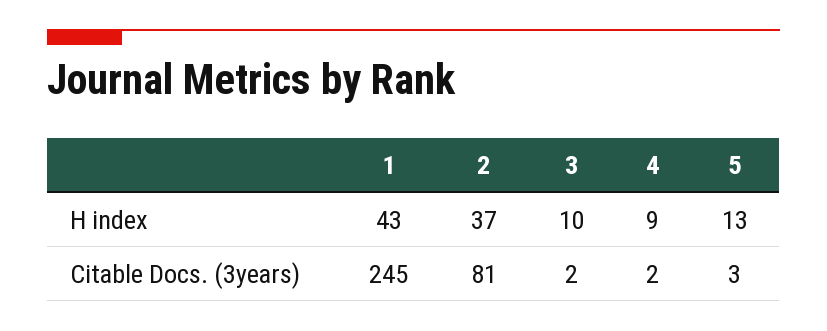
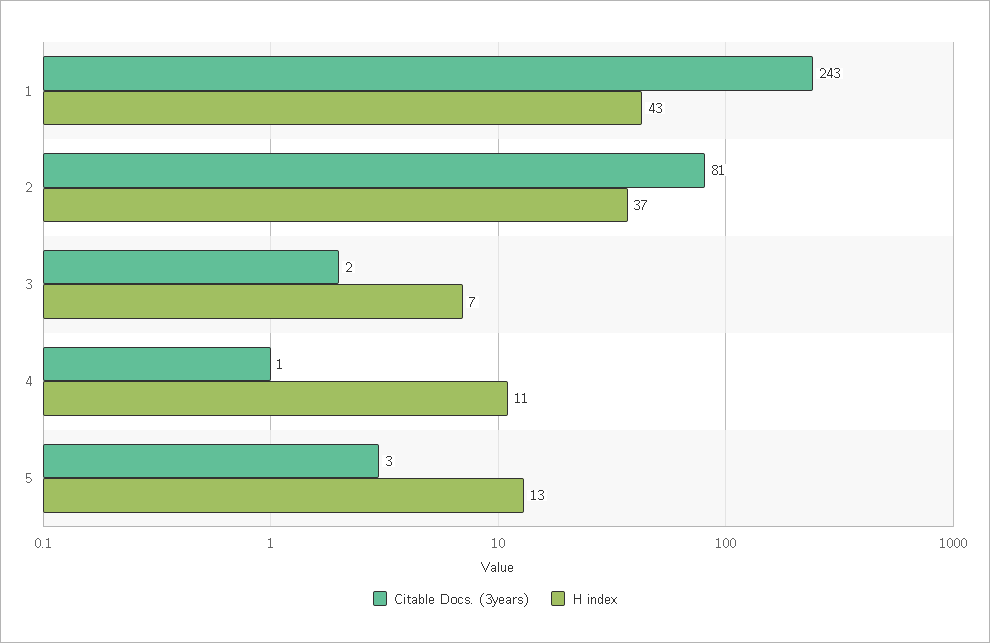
  {
    "H index": {
      "1": 43,
      "2": 37,
-     "3": 10,
+     "3": 7,
-     "4": 9,
+     "4": 11,
      "5": 13
    },
    "Citable Docs. (3years)": {
-     "1": 245,
+     "1": 243,
      "2": 81,
      "3": 2,
-     "4": 2,
+     "4": 1,
      "5": 3
    }
  }

